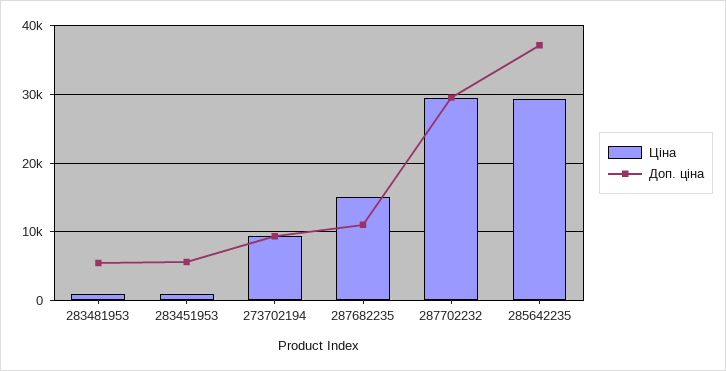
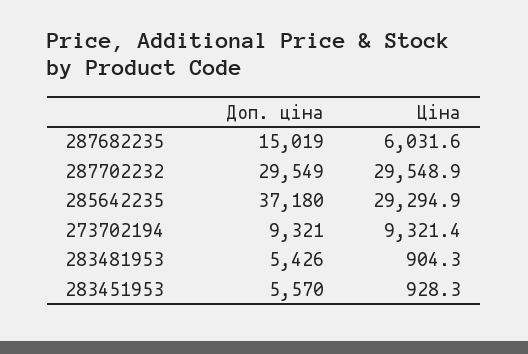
  {
    "Ціна": {
      "283481953": 904.3,
      "283451953": 928.3,
      "273702194": 9321.4,
-     "287682235": 15000,
+     "287682235": 6031.6,
      "287702232": 29548.9,
      "285642235": 29294.9
    },
    "Доп. ціна": {
      "283481953": 5426,
      "283451953": 5570,
      "273702194": 9321,
-     "287682235": 11000,
+     "287682235": 15019,
      "287702232": 29549,
      "285642235": 37180
    }
  }

